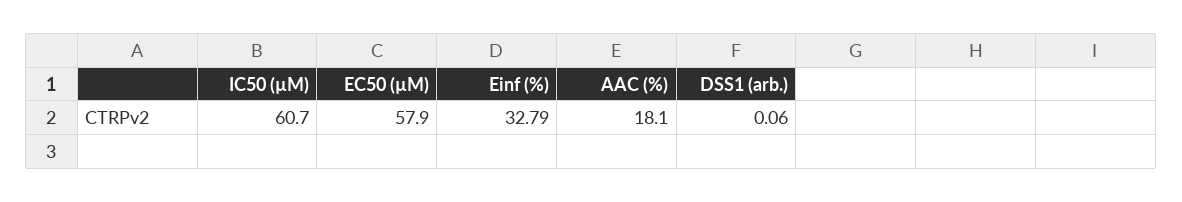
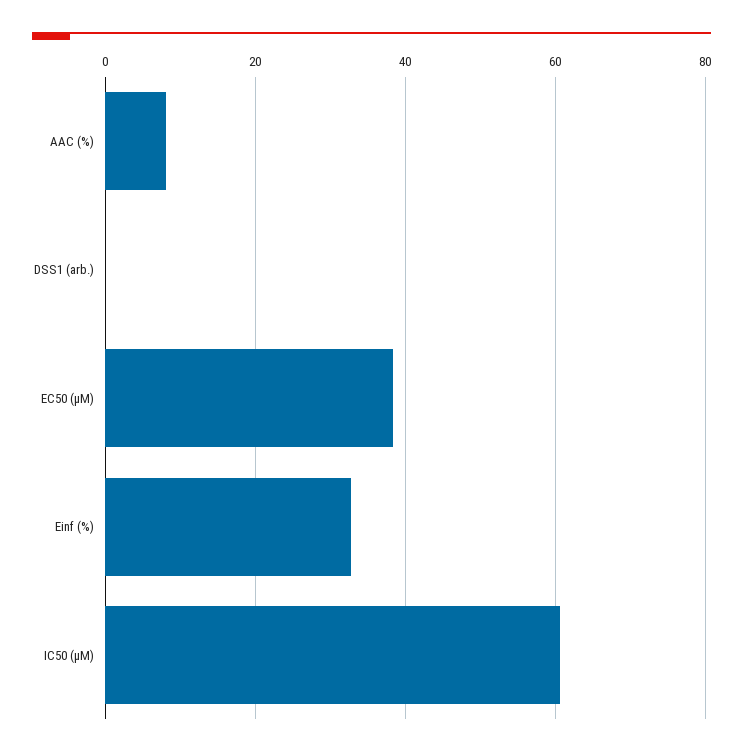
  {
    "IC50 (µM)": 60.7,
-   "EC50 (µM)": 57.9,
+   "EC50 (µM)": 38,
    "Einf (%)": 32.79,
-   "AAC (%)": 18.1,
+   "AAC (%)": 8,
    "DSS1 (arb.)": 0.06
  }

